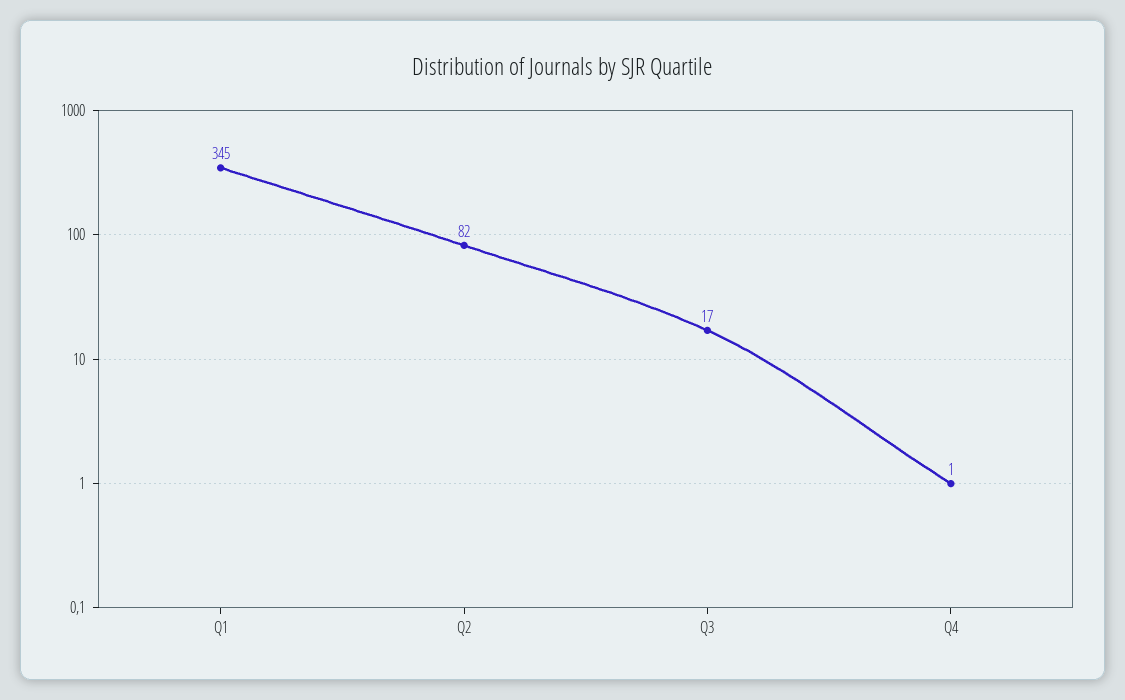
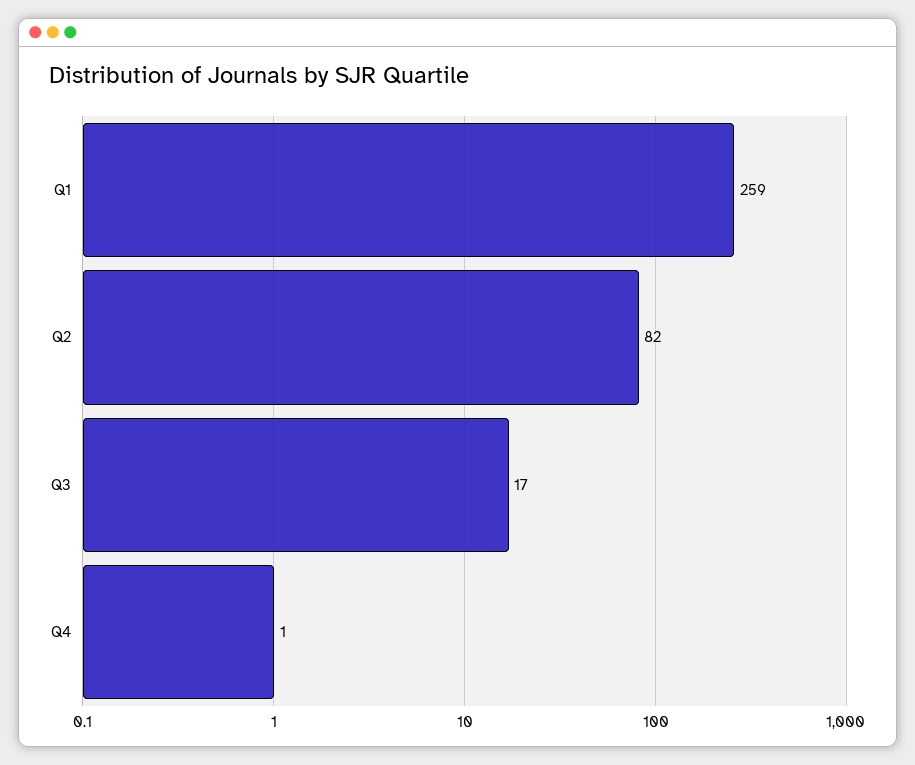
  {
-   "Q1": 345,
+   "Q1": 259,
    "Q2": 82,
    "Q3": 17,
    "Q4": 1
  }

